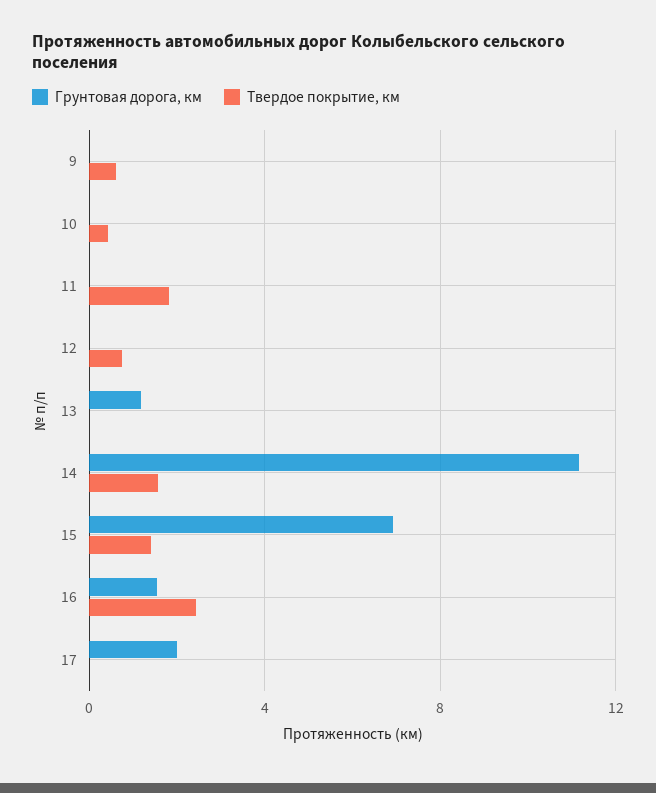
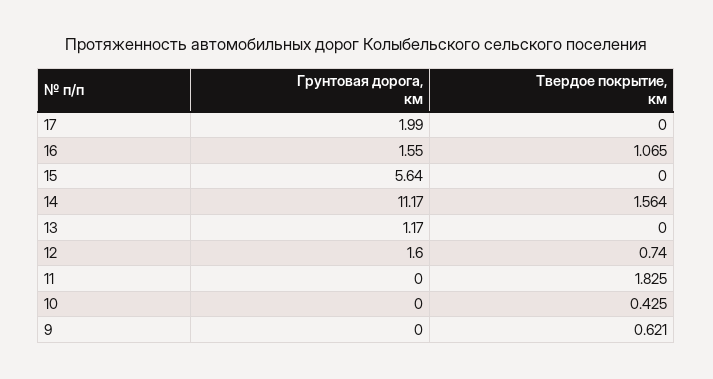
  {
    "Грунтовая дорога, км": {
      "9": 0,
      "10": 0,
      "11": 0,
-     "12": 0,
+     "12": 1.6,
      "13": 1.17,
      "14": 11.17,
-     "15": 7,
+     "15": 5.64,
      "16": 1.55,
      "17": 1.99
    },
    "Твердое покрытие, км": {
      "9": 0.621,
      "10": 0.425,
      "11": 1.825,
      "12": 0.74,
      "13": 0,
      "14": 1.564,
-     "15": 1.5,
+     "15": 0,
-     "16": 2.5,
+     "16": 1.065,
      "17": 0
    }
  }

